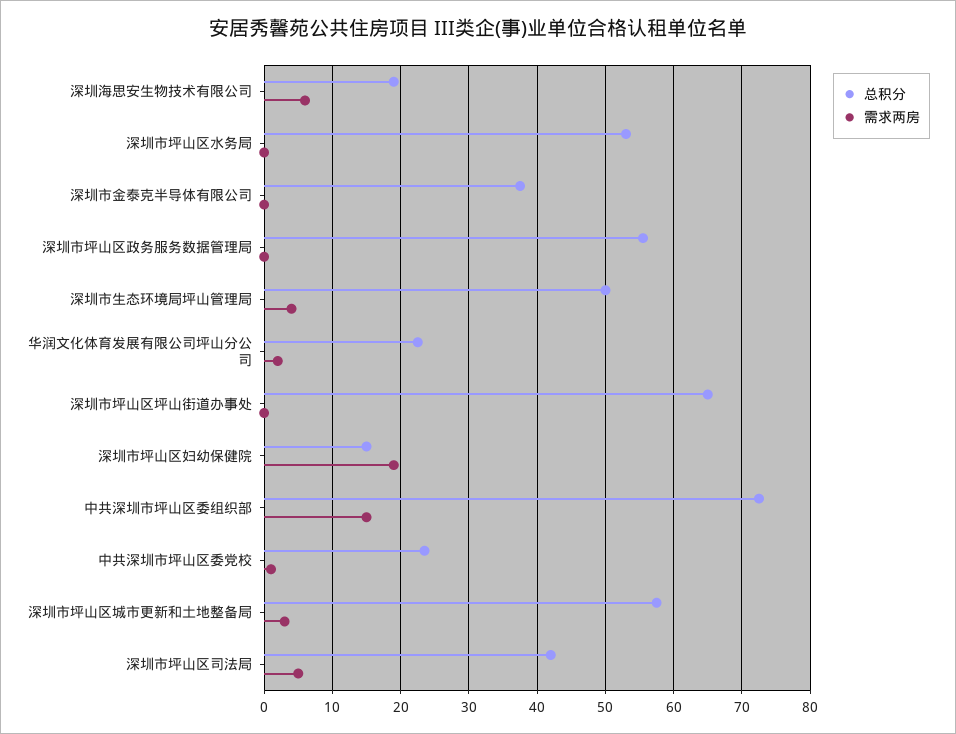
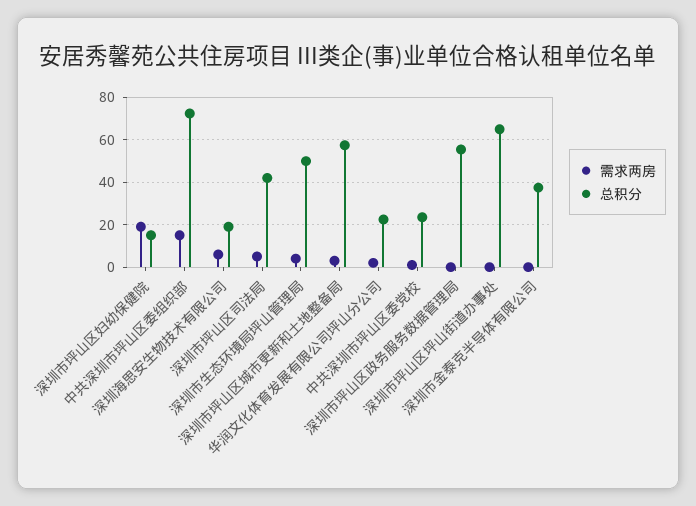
  {
    "总积分": {
      "深圳海思安生物技术有限公司": 19,
-     "深圳市坪山区水务局": 53,
      "深圳市金泰克半导体有限公司": 38,
      "深圳市坪山区政务服务数据管理局": 56,
      "深圳市生态环境局坪山管理局": 50,
      "华润文化体育发展有限公司坪山分公司": 23,
      "深圳市坪山区坪山街道办事处": 65,
      "深圳市坪山区妇幼保健院": 15,
      "中共深圳市坪山区委组织部": 73,
      "中共深圳市坪山区委党校": 24,
      "深圳市坪山区城市更新和土地整备局": 58,
      "深圳市坪山区司法局": 42
    },
    "需求两房": {
      "深圳海思安生物技术有限公司": 6,
-     "深圳市坪山区水务局": 0,
      "深圳市金泰克半导体有限公司": 0,
      "深圳市坪山区政务服务数据管理局": 0,
      "深圳市生态环境局坪山管理局": 4,
      "华润文化体育发展有限公司坪山分公司": 2,
      "深圳市坪山区坪山街道办事处": 0,
      "深圳市坪山区妇幼保健院": 19,
      "中共深圳市坪山区委组织部": 15,
      "中共深圳市坪山区委党校": 1,
      "深圳市坪山区城市更新和土地整备局": 3,
      "深圳市坪山区司法局": 5
    }
  }

